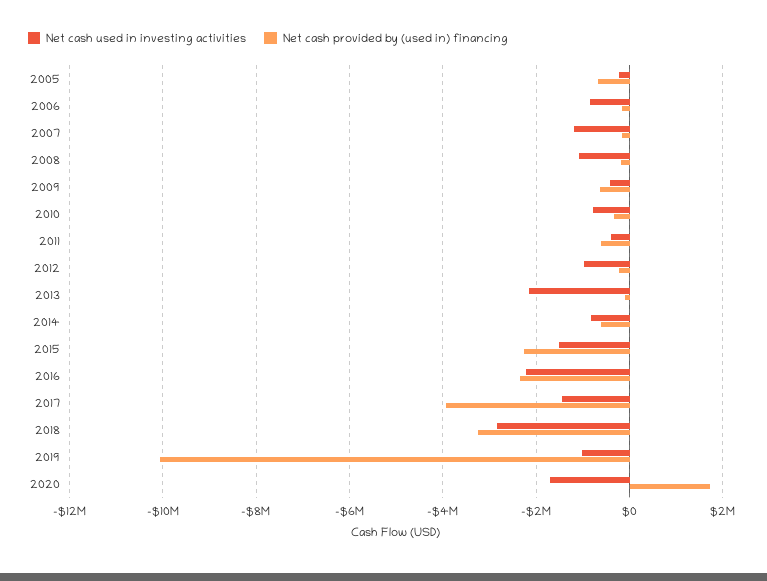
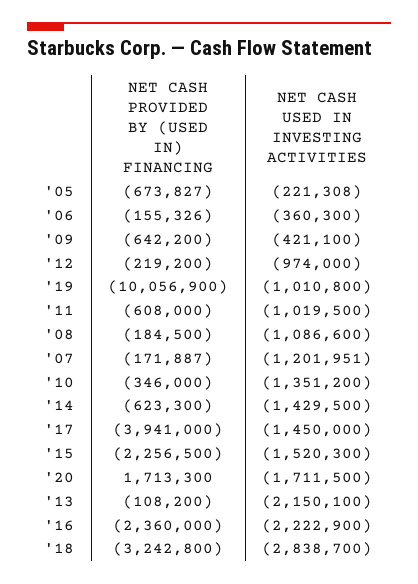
  {
    "Net cash used in investing activities": {
      "2005": -221308,
-     "2006": -800000,
+     "2006": -360300,
      "2007": -1201951,
      "2008": -1086600,
      "2009": -421100,
-     "2010": -800000,
+     "2010": -1351200,
-     "2011": -400000,
+     "2011": -1019500,
      "2012": -974000,
      "2013": -2150100,
-     "2014": -800000,
+     "2014": -1429500,
      "2015": -1520300,
      "2016": -2222900,
      "2017": -1450000,
      "2018": -2838700,
      "2019": -1010800,
      "2020": -1711500
    },
    "Net cash provided by (used in) financing": {
      "2005": -673827,
      "2006": -155326,
      "2007": -171887,
      "2008": -184500,
      "2009": -642200,
      "2010": -346000,
      "2011": -608000,
      "2012": -219200,
      "2013": -108200,
      "2014": -623300,
      "2015": -2256500,
      "2016": -2360000,
      "2017": -3941000,
      "2018": -3242800,
      "2019": -10056900,
      "2020": 1713300
    }
  }

